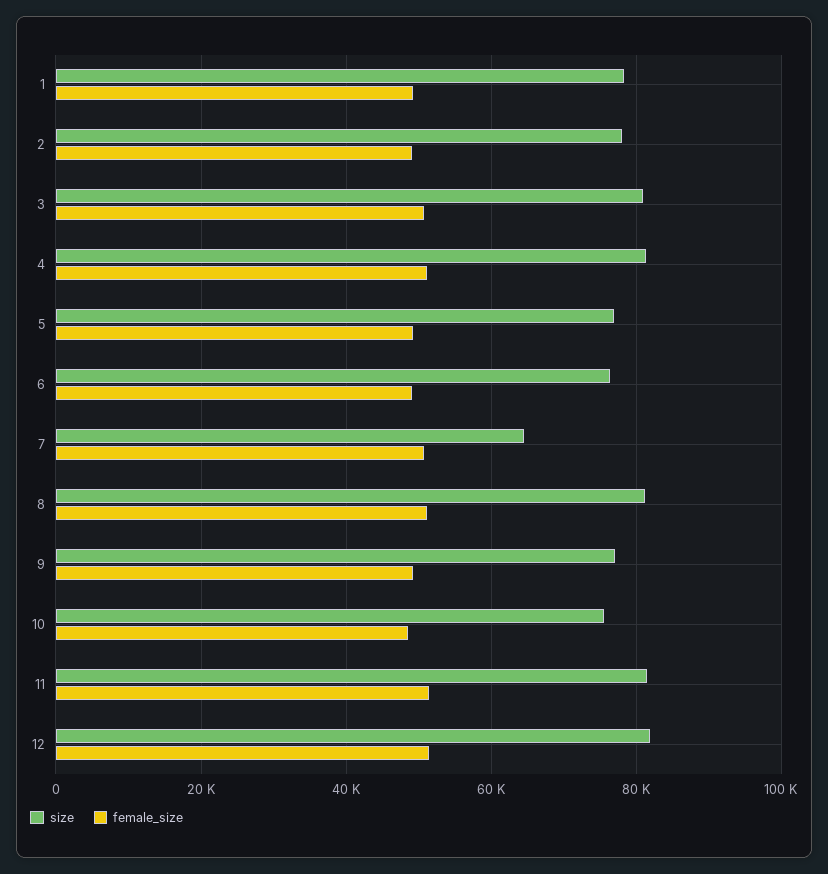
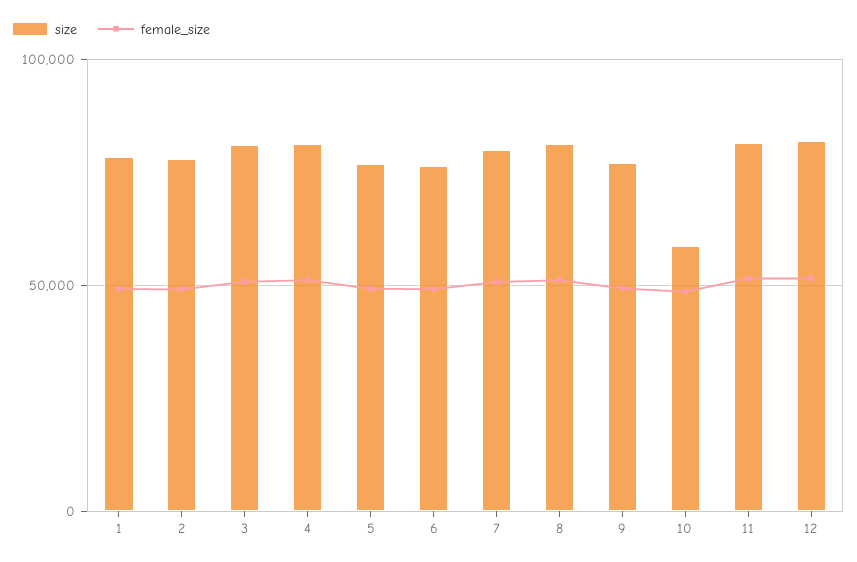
  {
    "size": {
      "1": 78000,
      "2": 78000,
      "3": 80000,
      "4": 82000,
      "5": 76000,
      "6": 76000,
-     "7": 64000,
+     "7": 80000,
      "8": 82000,
      "9": 78000,
-     "10": 76000,
+     "10": 60000,
      "11": 82000,
      "12": 82000
    },
    "female_size": {
      "1": 50000,
      "2": 50000,
      "3": 50000,
      "4": 52000,
      "5": 50000,
      "6": 50000,
      "7": 50000,
      "8": 52000,
      "9": 50000,
      "10": 48000,
      "11": 52000,
      "12": 52000
    }
  }

